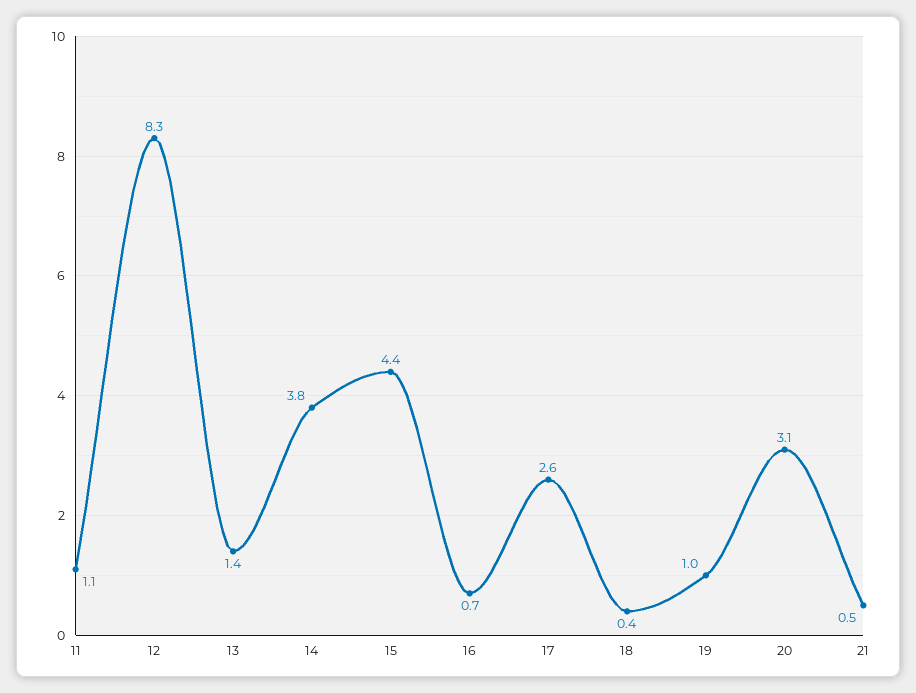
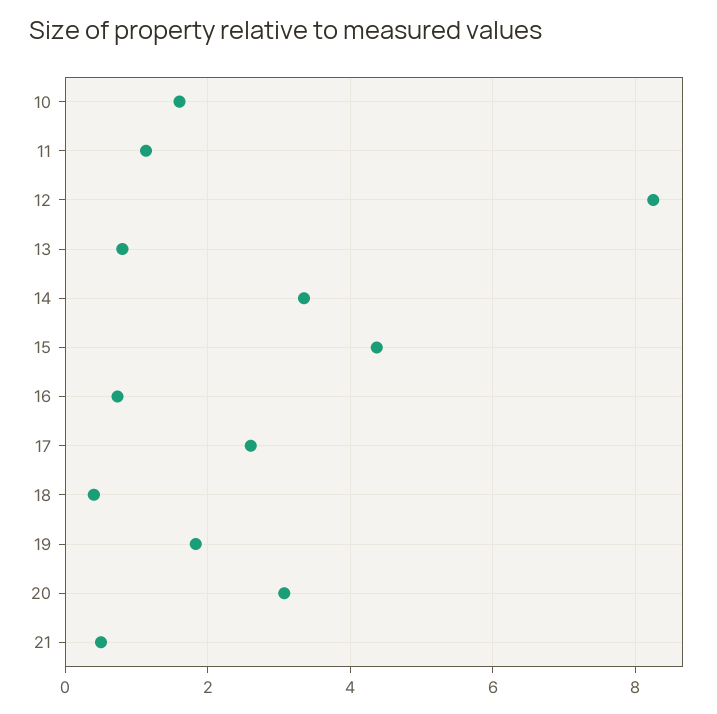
  {
    "11": 1.1,
    "12": 8.3,
-   "13": 1.4,
+   "13": 0.8,
-   "14": 3.8,
+   "14": 3.4,
    "15": 4.4,
    "16": 0.7,
    "17": 2.6,
    "18": 0.4,
-   "19": 1,
+   "19": 1.8,
    "20": 3.1,
-   "21": 0.5
+   "21": 0.5,
+   "10": 1.6
  }

